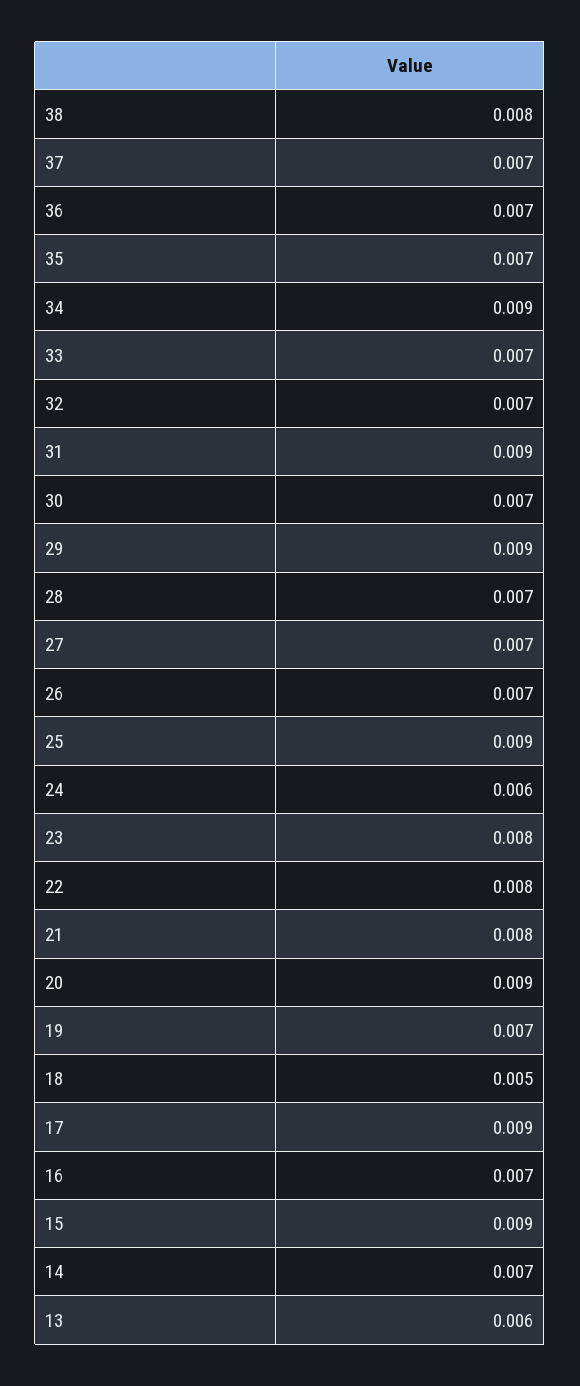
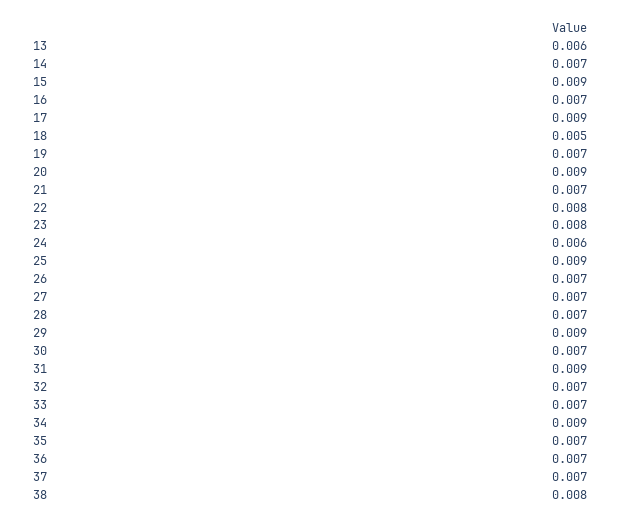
  {
    "38": 0.008,
    "37": 0.007,
    "36": 0.007,
    "35": 0.007,
    "34": 0.009,
    "33": 0.007,
    "32": 0.007,
    "31": 0.009,
    "30": 0.007,
    "29": 0.009,
    "28": 0.007,
    "27": 0.007,
    "26": 0.007,
    "25": 0.009,
    "24": 0.006,
    "23": 0.008,
    "22": 0.008,
-   "21": 0.008,
+   "21": 0.007,
    "20": 0.009,
    "19": 0.007,
    "18": 0.005,
    "17": 0.009,
    "16": 0.007,
    "15": 0.009,
    "14": 0.007,
    "13": 0.006
  }

